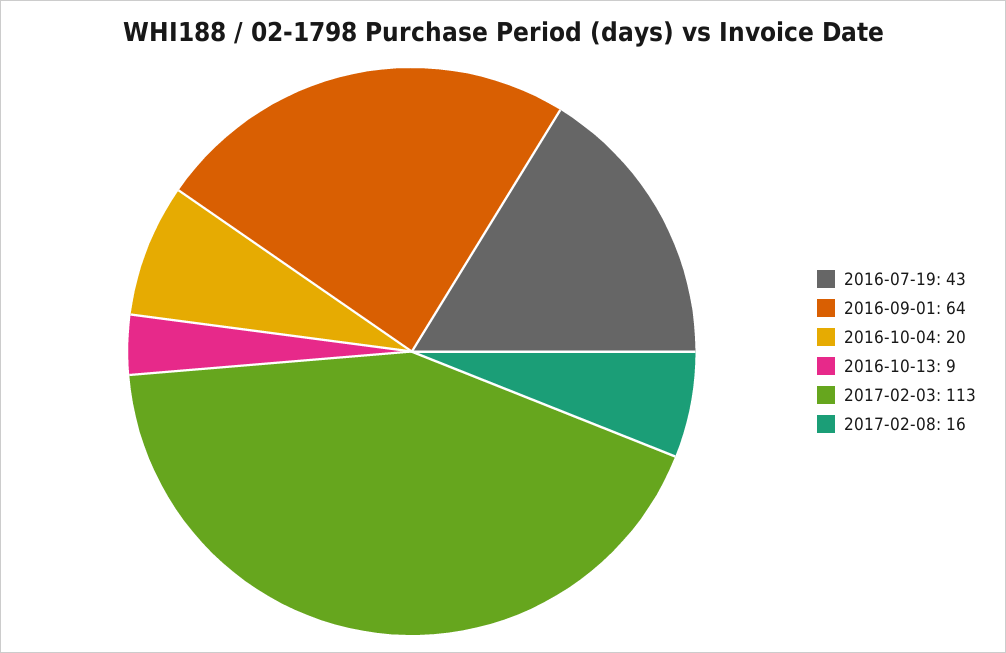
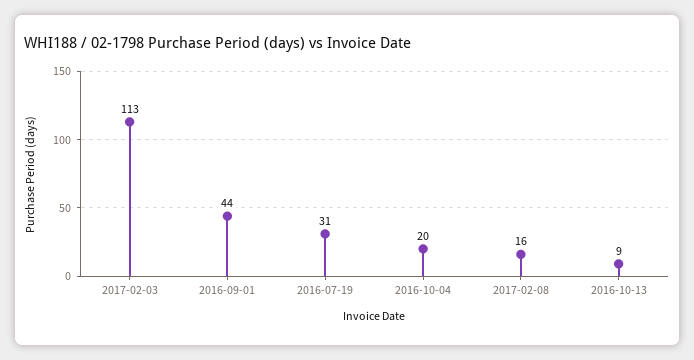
  {
-   "2016-07-19": 43,
+   "2016-07-19": 31,
-   "2016-09-01": 64,
+   "2016-09-01": 44,
    "2016-10-04": 20,
    "2016-10-13": 9,
    "2017-02-03": 113,
    "2017-02-08": 16
  }

